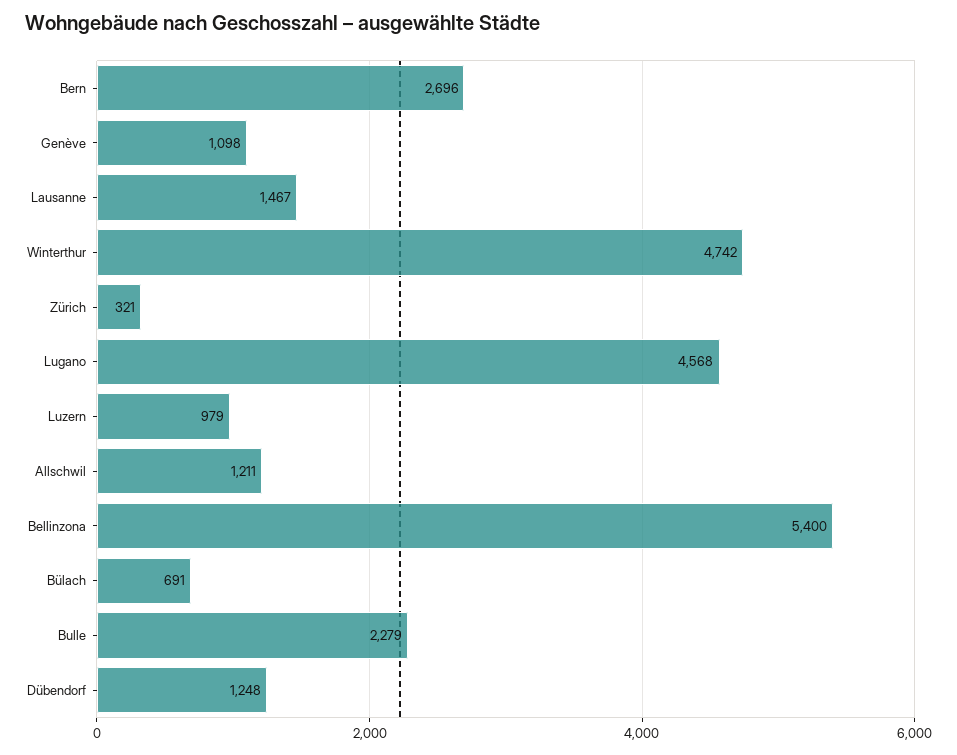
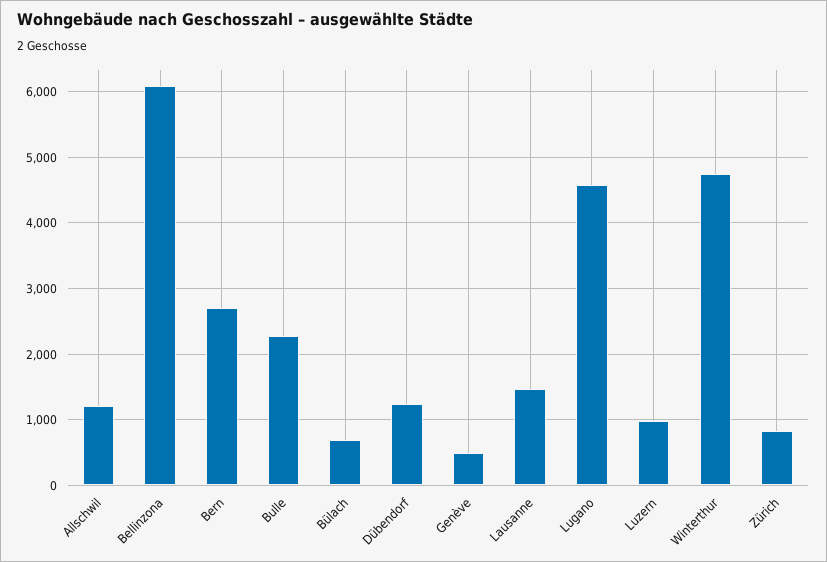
  {
    "Bern": 2696,
-   "Genève": 1098,
+   "Genève": 500,
    "Lausanne": 1467,
    "Winterthur": 4742,
-   "Zürich": 321,
+   "Zürich": 800,
    "Lugano": 4568,
    "Luzern": 979,
    "Allschwil": 1211,
-   "Bellinzona": 5400,
+   "Bellinzona": 6100,
    "Bülach": 691,
    "Bulle": 2279,
    "Dübendorf": 1248
  }

